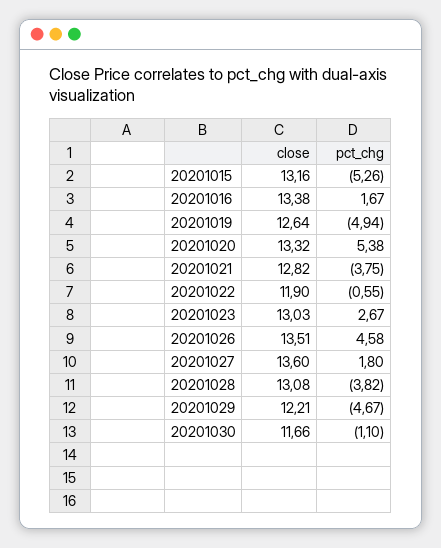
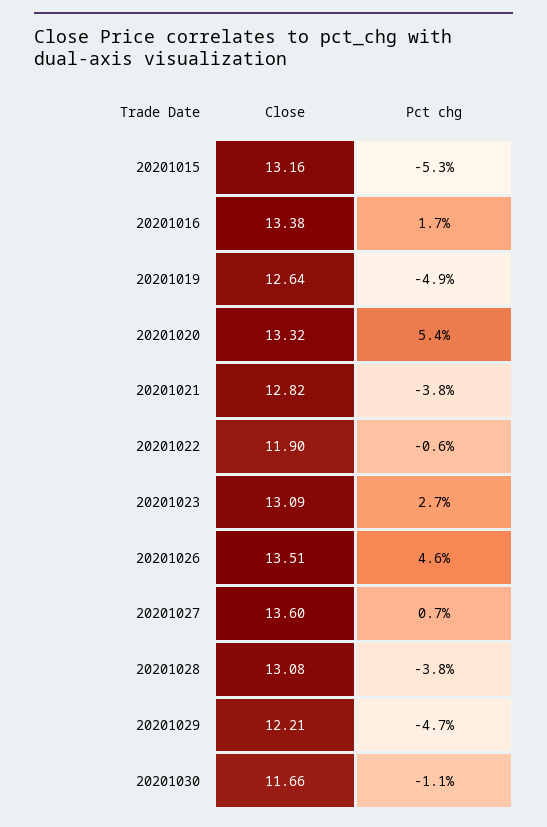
  {
    "close": {
      "20201015": 13.16,
      "20201016": 13.38,
      "20201019": 12.64,
      "20201020": 13.32,
      "20201021": 12.82,
      "20201022": 11.9,
-     "20201023": 13.03,
+     "20201023": 13.09,
      "20201026": 13.51,
      "20201027": 13.6,
      "20201028": 13.08,
      "20201029": 12.21,
      "20201030": 11.66
    },
    "pct_chg": {
      "20201015": -5.26,
      "20201016": 1.67,
      "20201019": -4.94,
      "20201020": 5.38,
      "20201021": -3.75,
      "20201022": -0.55,
      "20201023": 2.67,
      "20201026": 4.58,
-     "20201027": 1.8,
+     "20201027": 0.7,
      "20201028": -3.82,
      "20201029": -4.67,
      "20201030": -1.1
    }
  }

